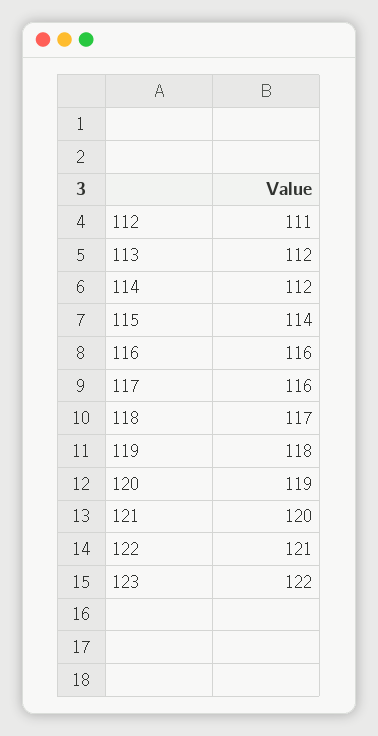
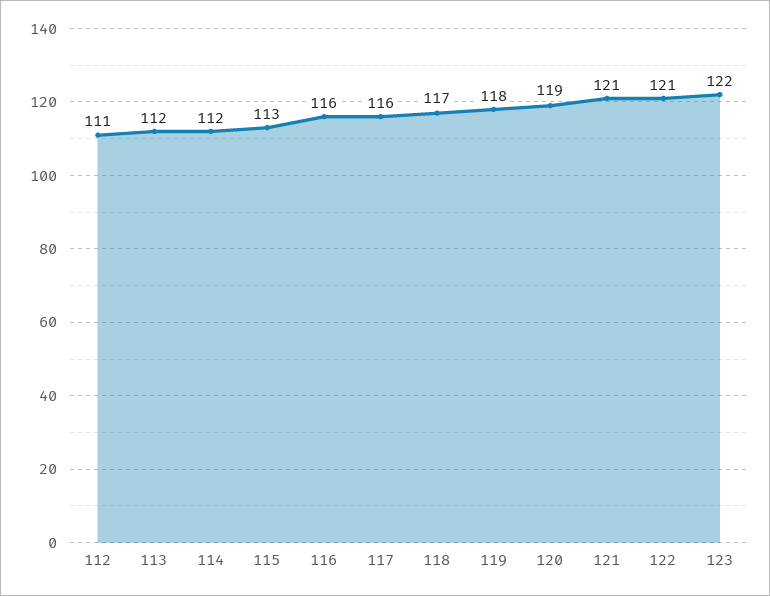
  {
    "112": 111,
    "113": 112,
    "114": 112,
-   "115": 114,
+   "115": 113,
    "116": 116,
    "117": 116,
    "118": 117,
    "119": 118,
    "120": 119,
-   "121": 120,
+   "121": 121,
    "122": 121,
    "123": 122
  }

